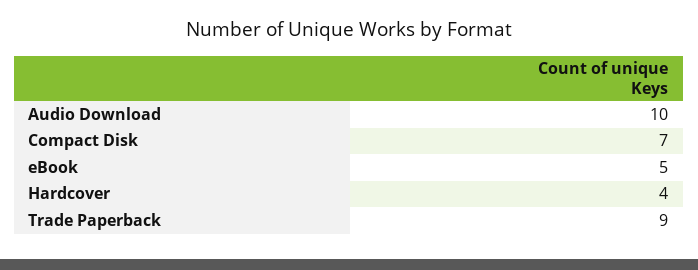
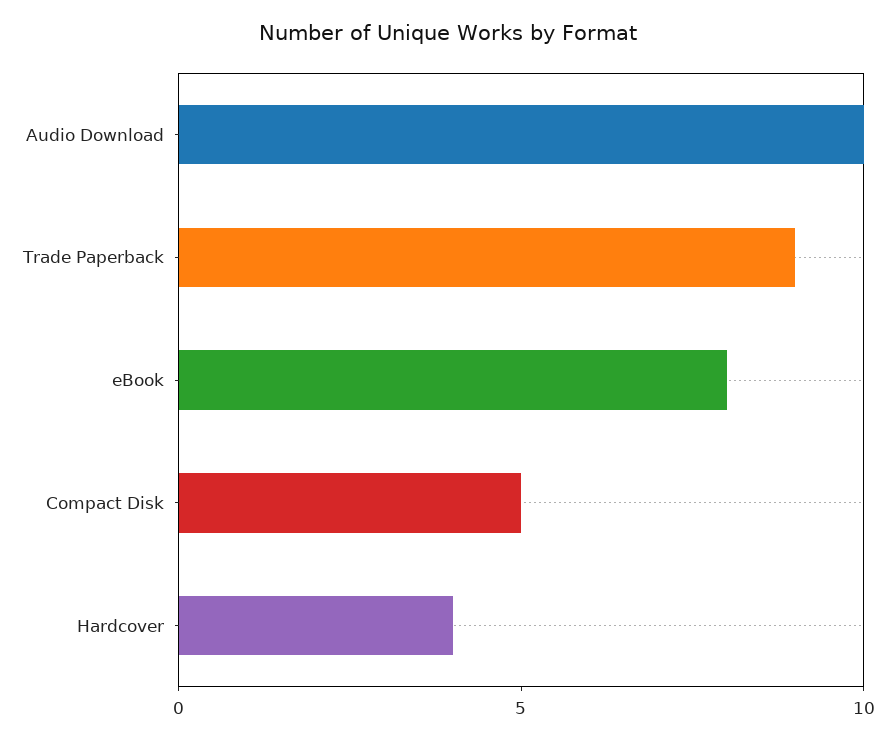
  {
    "Audio Download": 10,
-   "Compact Disk": 7,
+   "Compact Disk": 5,
-   "eBook": 5,
+   "eBook": 8,
    "Hardcover": 4,
    "Trade Paperback": 9
  }

